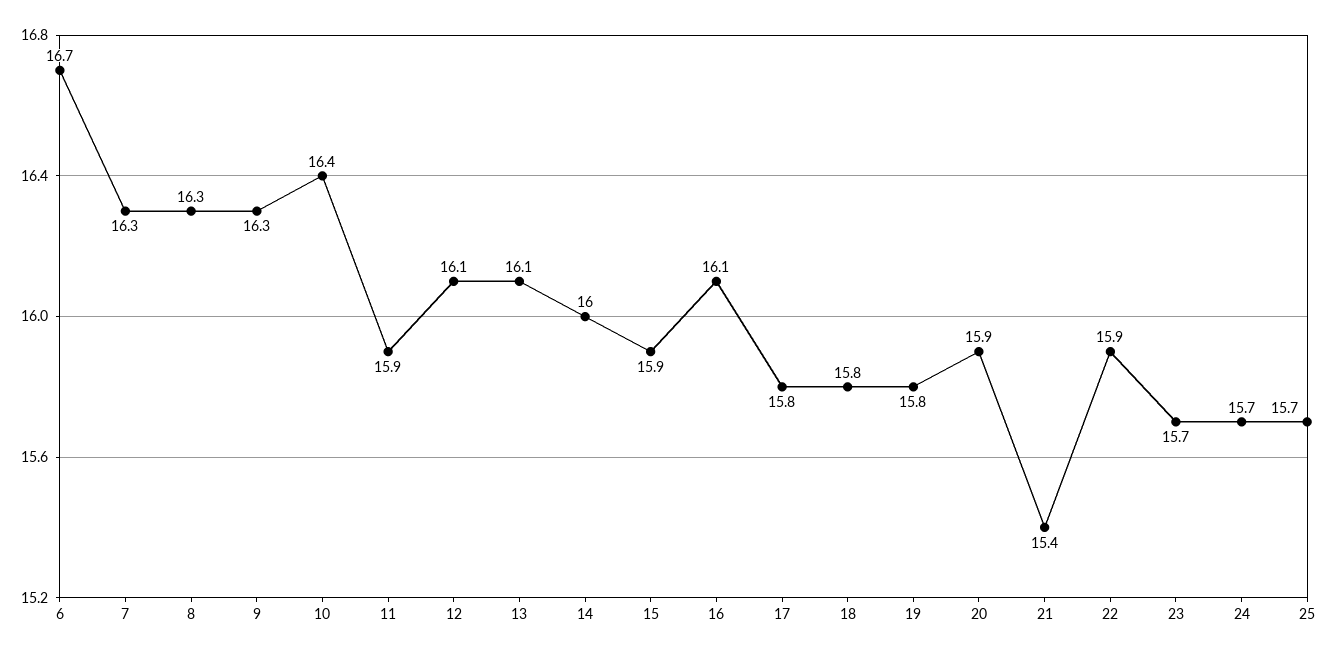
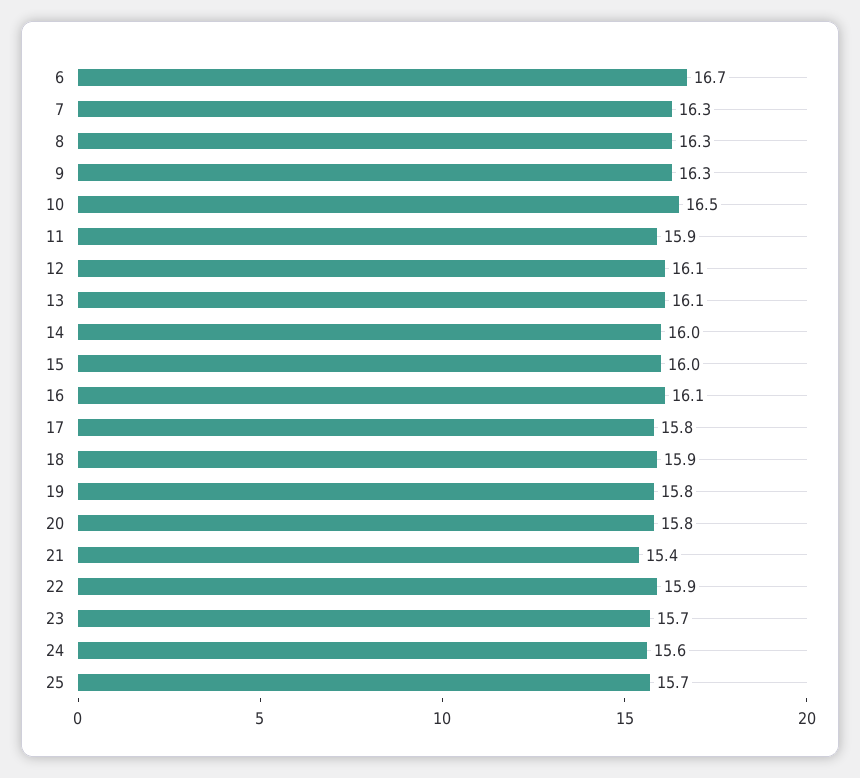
  {
    "6": 16.7,
    "7": 16.3,
    "8": 16.3,
    "9": 16.3,
-   "10": 16.4,
+   "10": 16.5,
    "11": 15.9,
    "12": 16.1,
    "13": 16.1,
    "14": 16,
-   "15": 15.9,
+   "15": 16,
    "16": 16.1,
    "17": 15.8,
-   "18": 15.8,
+   "18": 15.9,
    "19": 15.8,
-   "20": 15.9,
+   "20": 15.8,
    "21": 15.4,
    "22": 15.9,
    "23": 15.7,
-   "24": 15.7,
+   "24": 15.6,
    "25": 15.7
  }

